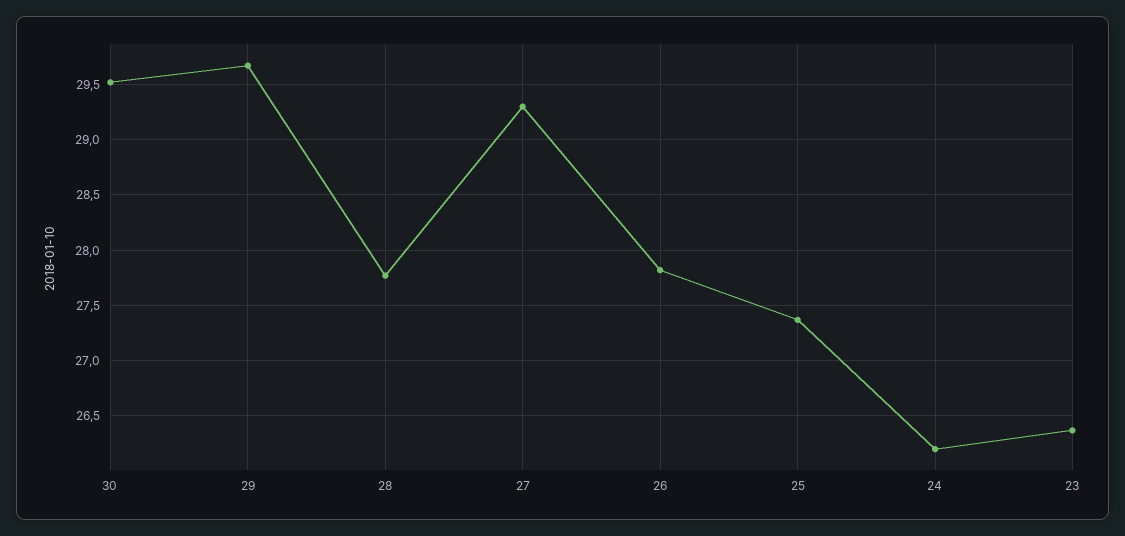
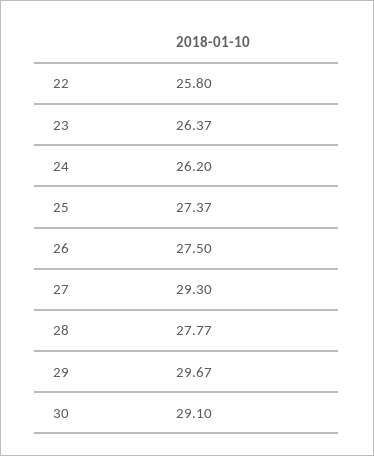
  {
-   "30": 29.5,
+   "30": 29.1,
    "29": 29.67,
    "28": 27.77,
    "27": 29.3,
-   "26": 27.8,
+   "26": 27.5,
    "25": 27.37,
    "24": 26.2,
-   "23": 26.37
+   "23": 26.37,
+   "22": 25.8
  }

